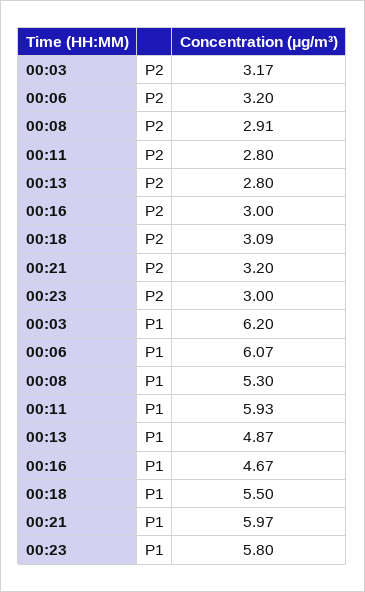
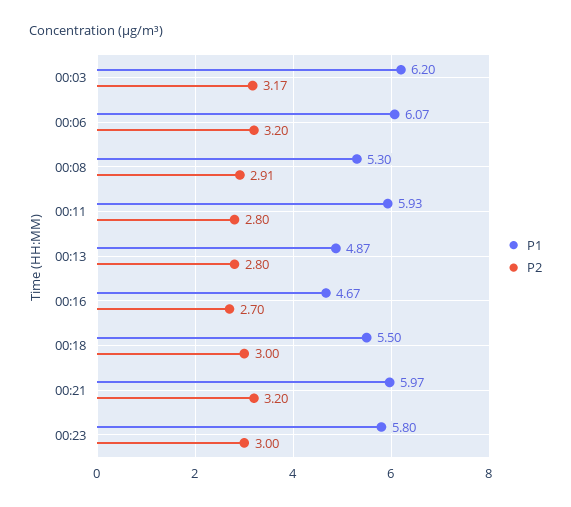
  {
    "P2": {
      "00:03": 3.17,
      "00:06": 3.2,
      "00:08": 2.91,
      "00:11": 2.8,
      "00:13": 2.8,
-     "00:16": 3,
+     "00:16": 2.7,
-     "00:18": 3.09,
+     "00:18": 3,
      "00:21": 3.2,
      "00:23": 3
    },
    "P1": {
      "00:03": 6.2,
      "00:06": 6.07,
      "00:08": 5.3,
      "00:11": 5.93,
      "00:13": 4.87,
      "00:16": 4.67,
      "00:18": 5.5,
      "00:21": 5.97,
      "00:23": 5.8
    }
  }

